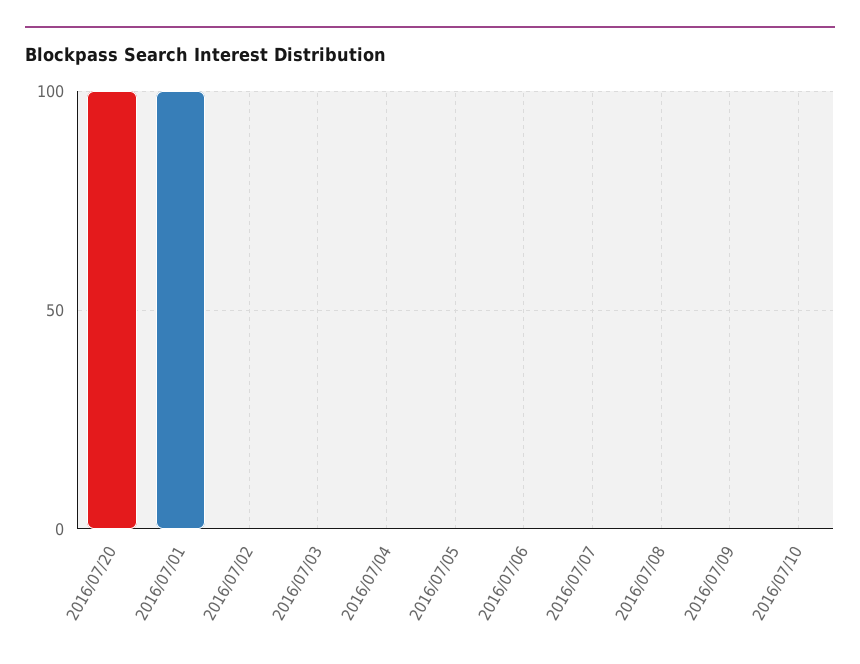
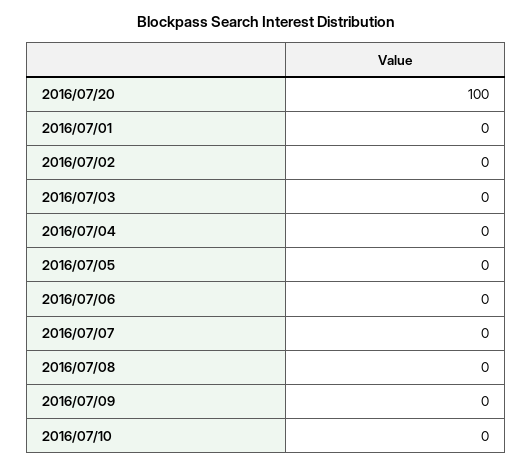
  {
    "2016/07/20": 100,
-   "2016/07/01": 100,
+   "2016/07/01": 0,
    "2016/07/02": 0,
    "2016/07/03": 0,
    "2016/07/04": 0,
    "2016/07/05": 0,
    "2016/07/06": 0,
    "2016/07/07": 0,
    "2016/07/08": 0,
    "2016/07/09": 0,
    "2016/07/10": 0
  }

